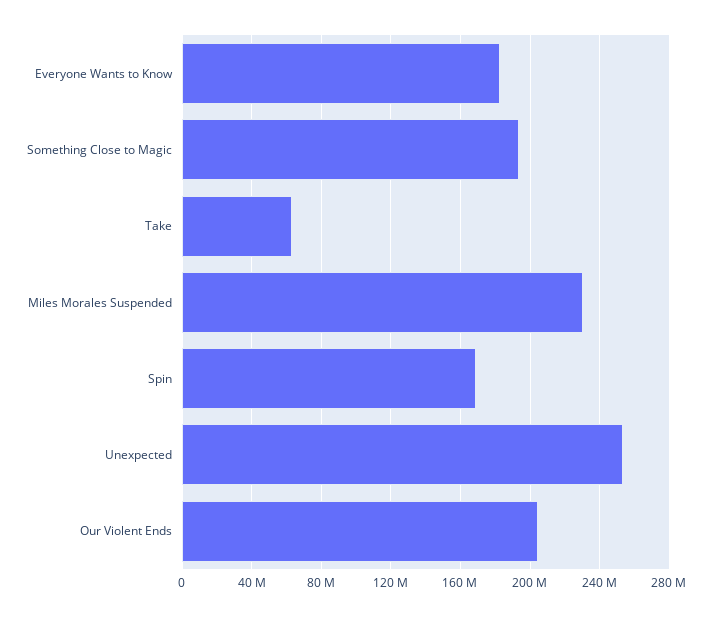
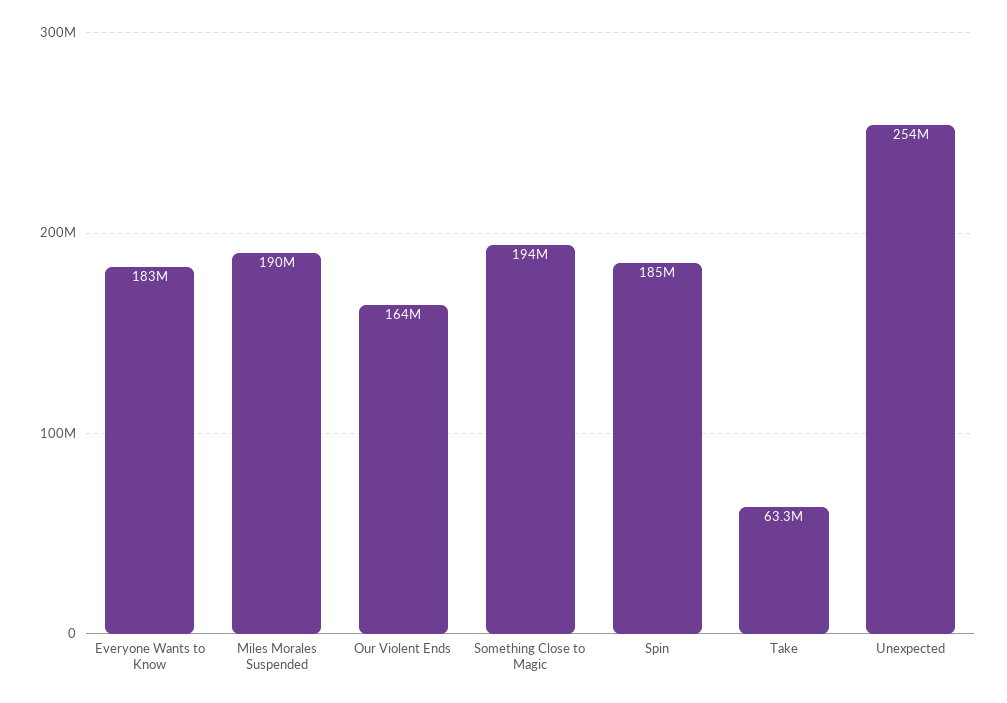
  {
    "Everyone Wants to Know": 183000000,
    "Something Close to Magic": 194000000,
    "Take": 63300000,
-   "Miles Morales Suspended": 230000000,
+   "Miles Morales Suspended": 190000000,
-   "Spin": 170000000,
+   "Spin": 185000000,
    "Unexpected": 254000000,
-   "Our Violent Ends": 205000000
+   "Our Violent Ends": 164000000
  }

